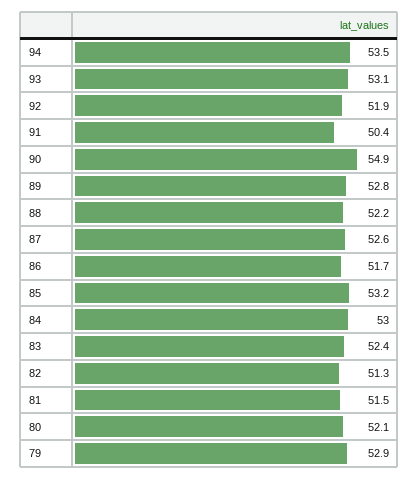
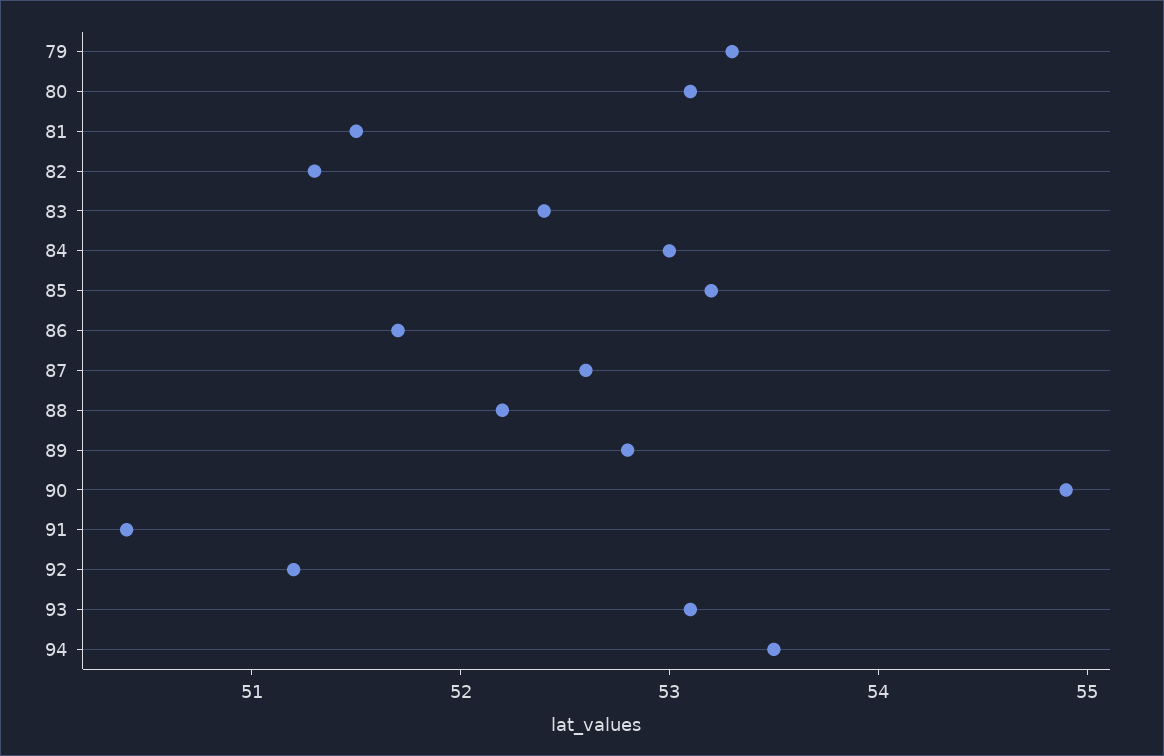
  {
    "94": 53.5,
    "93": 53.1,
-   "92": 51.9,
+   "92": 51.2,
    "91": 50.4,
    "90": 54.9,
    "89": 52.8,
    "88": 52.2,
    "87": 52.6,
    "86": 51.7,
    "85": 53.2,
    "84": 53,
    "83": 52.4,
    "82": 51.3,
    "81": 51.5,
-   "80": 52.1,
+   "80": 53.1,
-   "79": 52.9
+   "79": 53.3
  }

